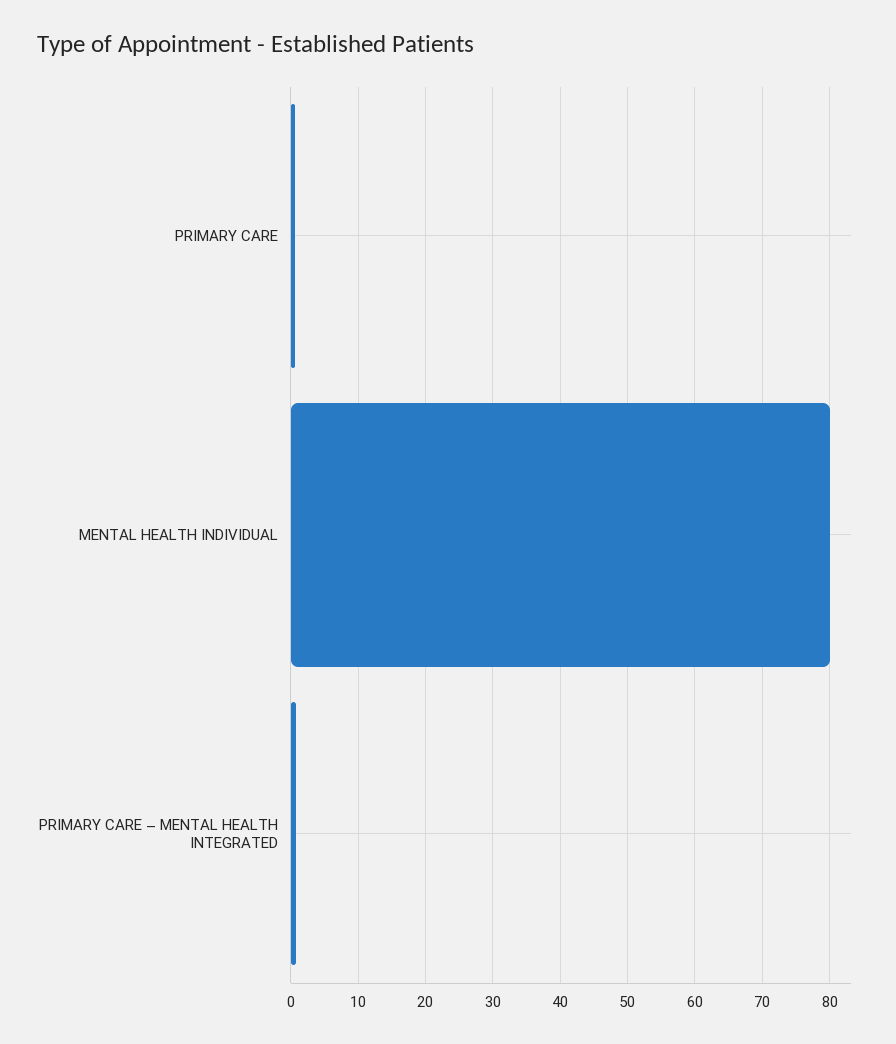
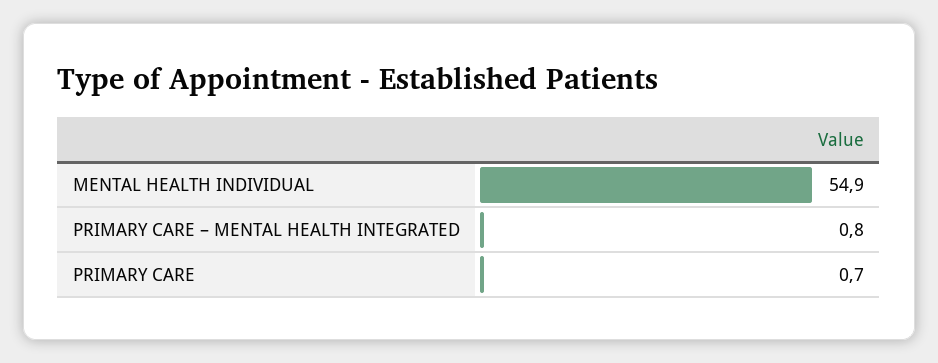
  {
    "PRIMARY CARE": 0.7,
-   "MENTAL HEALTH INDIVIDUAL": 80,
+   "MENTAL HEALTH INDIVIDUAL": 54.9,
    "PRIMARY CARE – MENTAL HEALTH INTEGRATED": 0.8
  }

